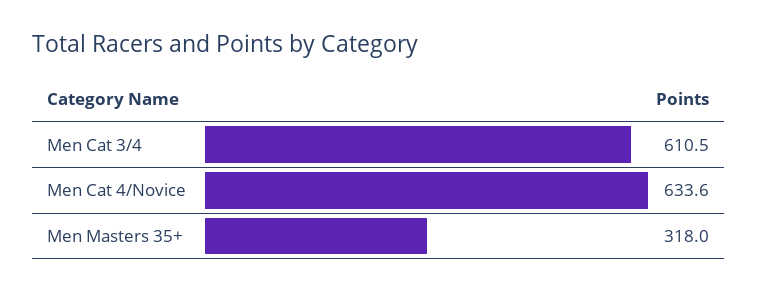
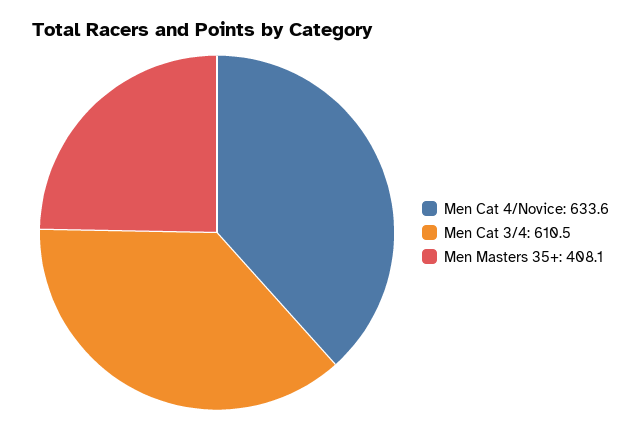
  {
    "Men Cat 3/4": 610.5,
    "Men Cat 4/Novice": 633.6,
-   "Men Masters 35+": 318
+   "Men Masters 35+": 408.1
  }

